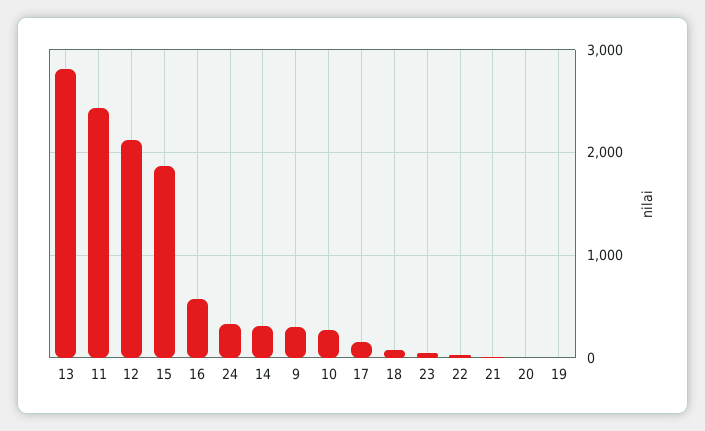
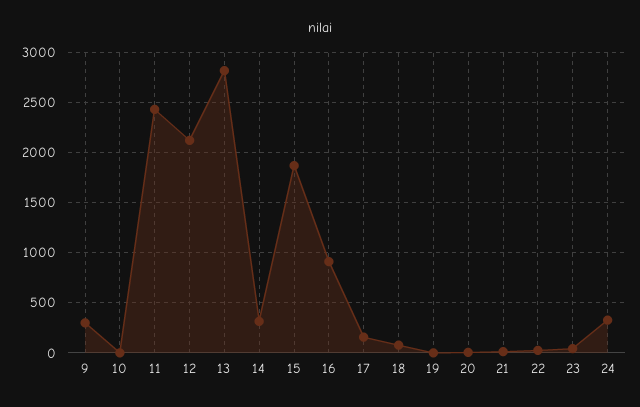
  {
    "13": 2800,
    "11": 2400,
    "12": 2100,
    "15": 1900,
-   "16": 600,
+   "16": 900,
    "24": 300,
    "14": 300,
    "9": 300,
-   "10": 300,
+   "10": 0,
    "17": 200,
    "18": 100,
    "23": 0,
    "22": 0,
    "21": 0,
    "20": 0,
    "19": 0
  }

